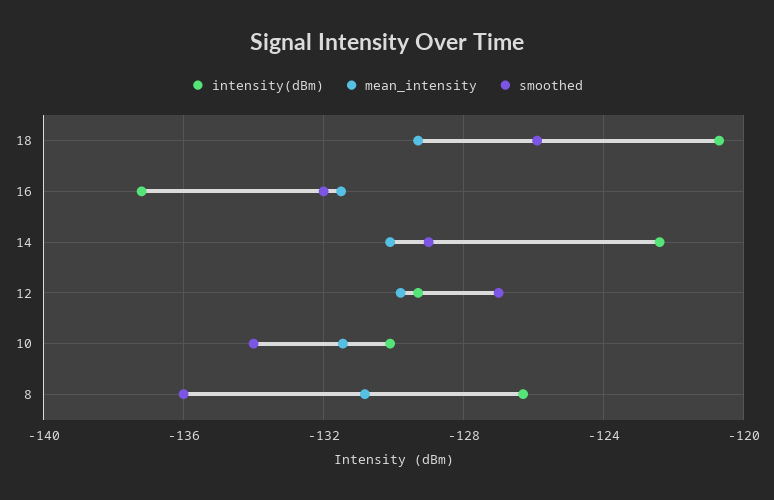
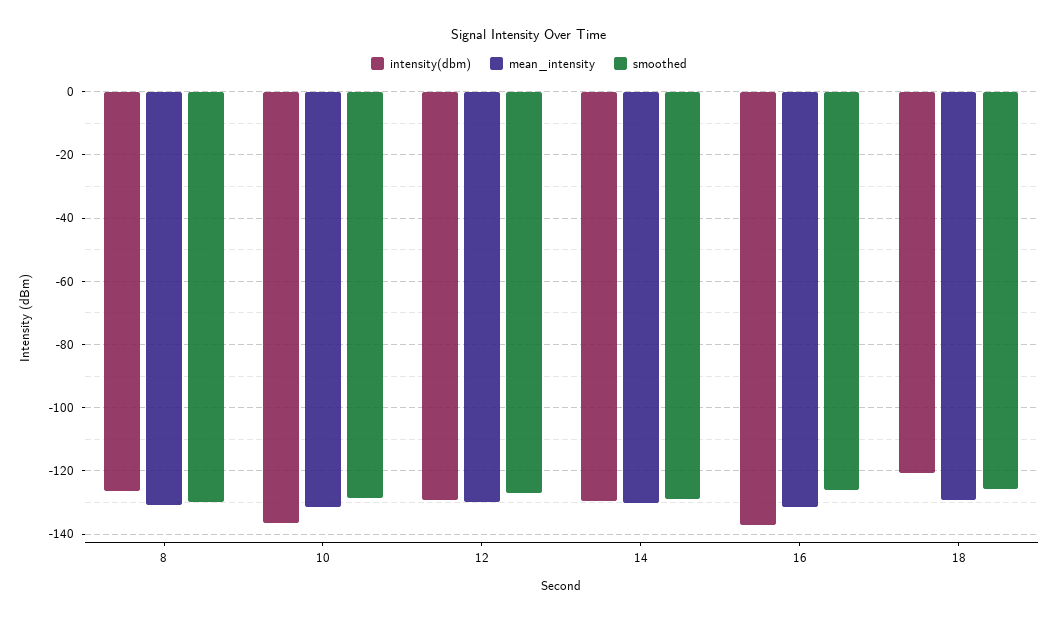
  {
    "intensity(dBm)": {
      "18": -120.5,
      "16": -137,
-     "14": -122.5,
+     "14": -130,
      "12": -129.5,
-     "10": -130,
+     "10": -136,
      "8": -126.5
    },
    "mean_intensity": {
      "18": -129.5,
      "16": -131.5,
      "14": -130,
      "12": -130,
      "10": -131.5,
      "8": -131
    },
    "smoothed": {
      "18": -126,
-     "16": -132,
+     "16": -126,
      "14": -129,
      "12": -127,
-     "10": -134,
+     "10": -128,
-     "8": -136
+     "8": -130
    }
  }

